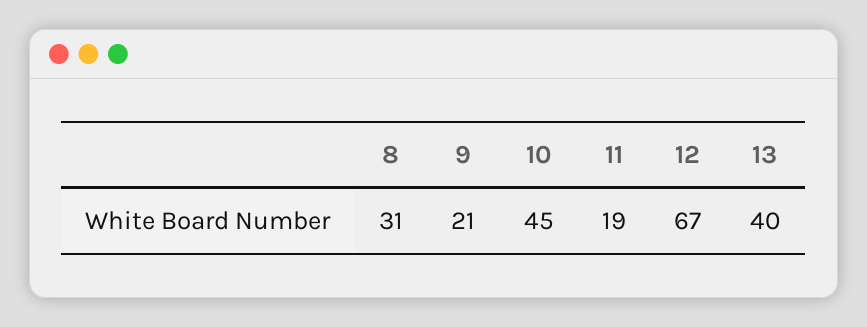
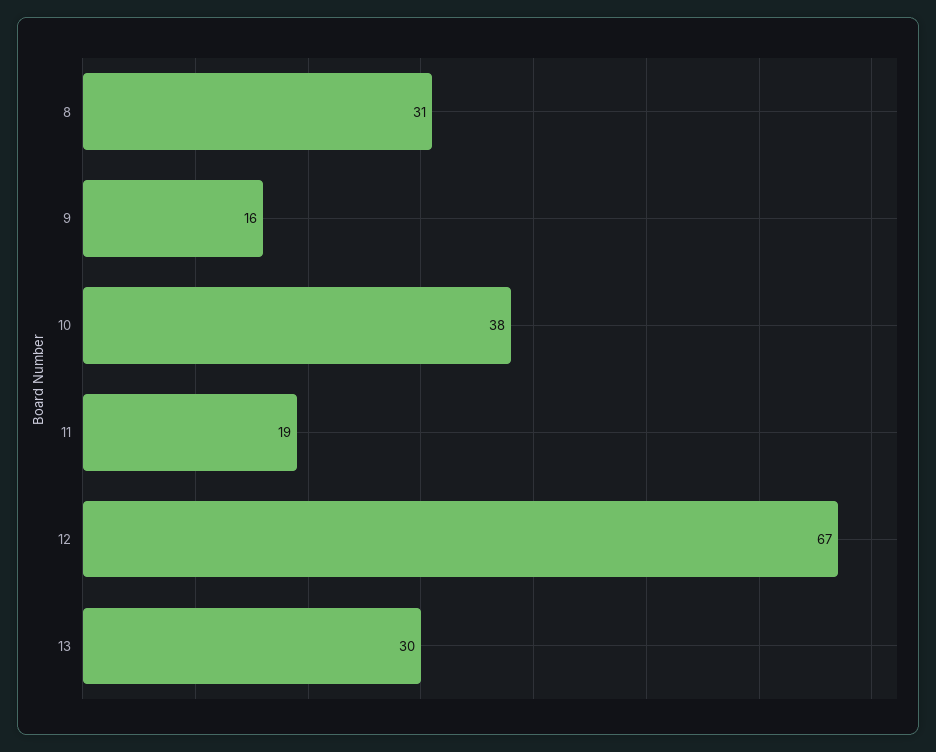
  {
    "8": 31,
-   "9": 21,
+   "9": 16,
-   "10": 45,
+   "10": 38,
    "11": 19,
    "12": 67,
-   "13": 40
+   "13": 30
  }

